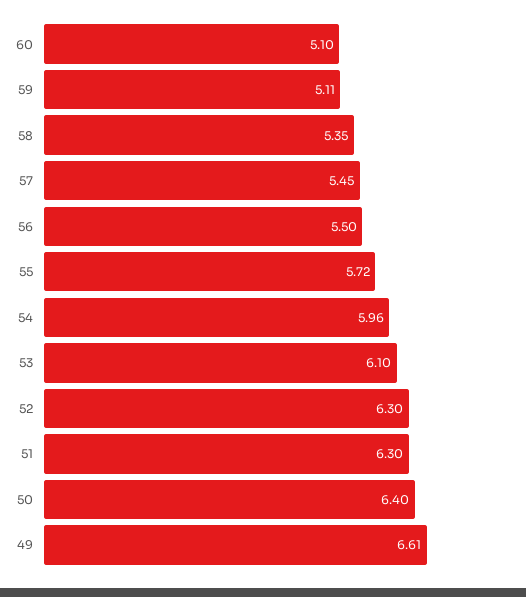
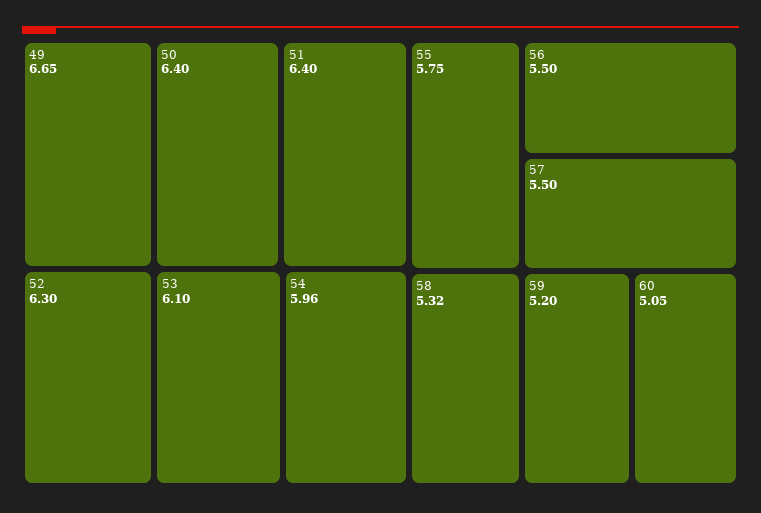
  {
-   "60": 5.1,
+   "60": 5.05,
-   "59": 5.11,
+   "59": 5.2,
-   "58": 5.35,
+   "58": 5.32,
-   "57": 5.45,
+   "57": 5.5,
    "56": 5.5,
-   "55": 5.72,
+   "55": 5.75,
    "54": 5.96,
    "53": 6.1,
    "52": 6.3,
-   "51": 6.3,
+   "51": 6.4,
    "50": 6.4,
-   "49": 6.61
+   "49": 6.65
  }

